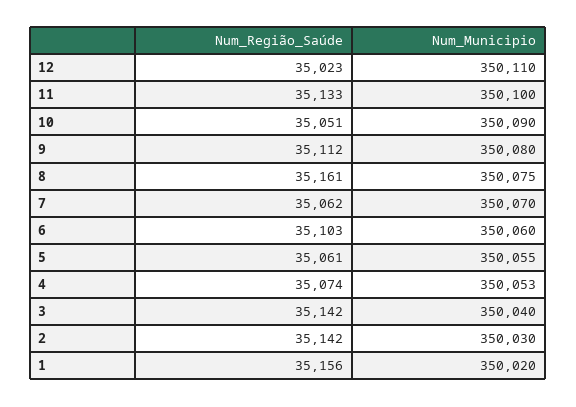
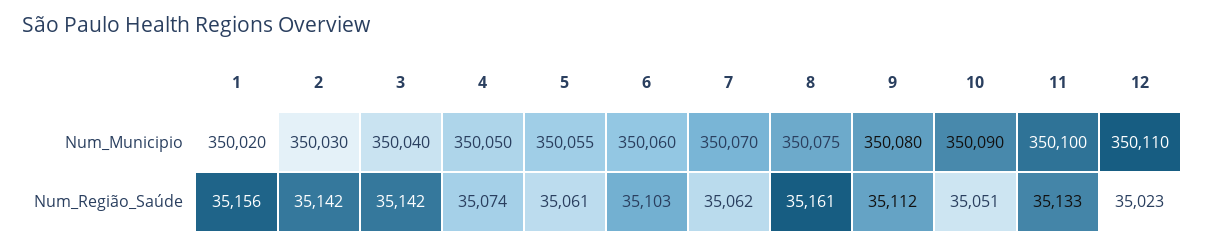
  {
    "Num_Região_Saúde": {
      "12": 35023,
      "11": 35133,
      "10": 35051,
      "9": 35112,
      "8": 35161,
      "7": 35062,
      "6": 35103,
      "5": 35061,
      "4": 35074,
      "3": 35142,
      "2": 35142,
      "1": 35156
    },
    "Num_Municipio": {
      "12": 350110,
      "11": 350100,
      "10": 350090,
      "9": 350080,
      "8": 350075,
      "7": 350070,
      "6": 350060,
      "5": 350055,
-     "4": 350053,
+     "4": 350050,
      "3": 350040,
      "2": 350030,
      "1": 350020
    }
  }

